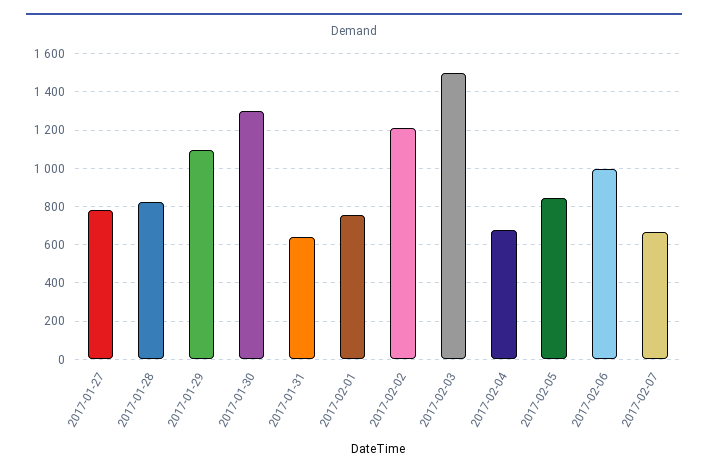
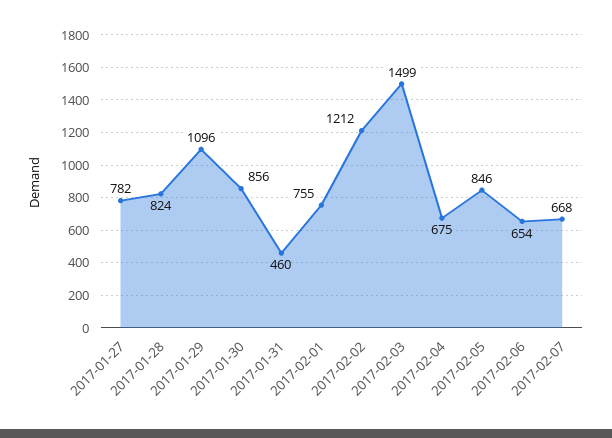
  {
    "2017-01-27": 782,
    "2017-01-28": 824,
    "2017-01-29": 1096,
-   "2017-01-30": 1300,
+   "2017-01-30": 856,
-   "2017-01-31": 650,
+   "2017-01-31": 460,
    "2017-02-01": 755,
    "2017-02-02": 1212,
    "2017-02-03": 1499,
    "2017-02-04": 675,
    "2017-02-05": 846,
-   "2017-02-06": 1000,
+   "2017-02-06": 654,
    "2017-02-07": 668
  }

